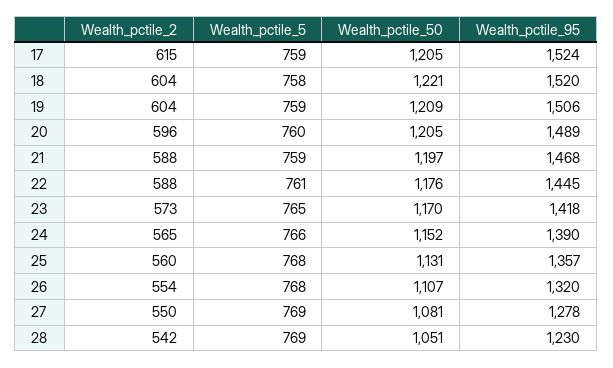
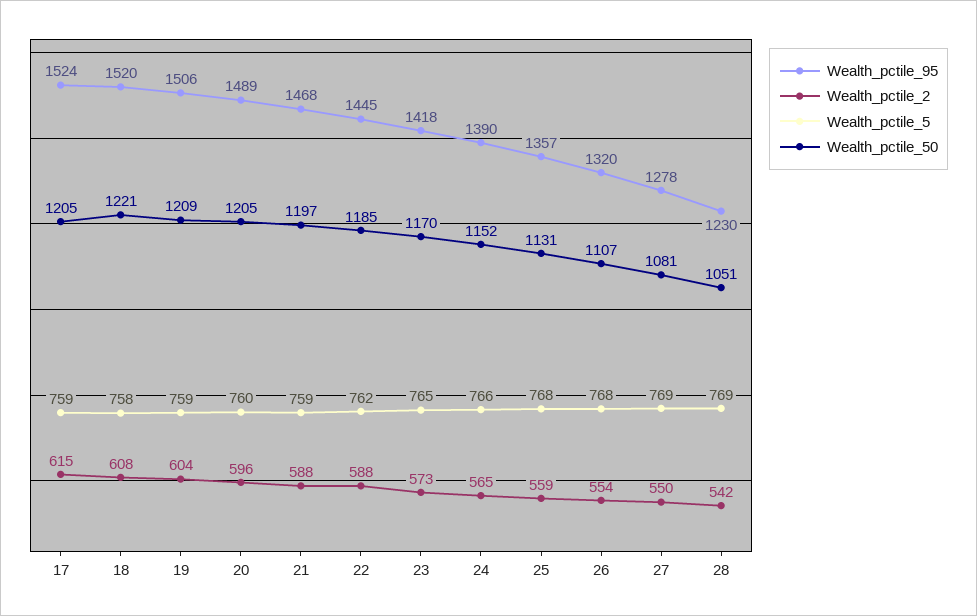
  {
    "Wealth_pctile_2": {
      "17": 615,
-     "18": 604,
+     "18": 608,
      "19": 604,
      "20": 596,
      "21": 588,
      "22": 588,
      "23": 573,
      "24": 565,
-     "25": 560,
+     "25": 559,
      "26": 554,
      "27": 550,
      "28": 542
    },
    "Wealth_pctile_5": {
      "17": 759,
      "18": 758,
      "19": 759,
      "20": 760,
      "21": 759,
-     "22": 761,
+     "22": 762,
      "23": 765,
      "24": 766,
      "25": 768,
      "26": 768,
      "27": 769,
      "28": 769
    },
    "Wealth_pctile_50": {
      "17": 1205,
      "18": 1221,
      "19": 1209,
      "20": 1205,
      "21": 1197,
-     "22": 1176,
+     "22": 1185,
      "23": 1170,
      "24": 1152,
      "25": 1131,
      "26": 1107,
      "27": 1081,
      "28": 1051
    },
    "Wealth_pctile_95": {
      "17": 1524,
      "18": 1520,
      "19": 1506,
      "20": 1489,
      "21": 1468,
      "22": 1445,
      "23": 1418,
      "24": 1390,
      "25": 1357,
      "26": 1320,
      "27": 1278,
      "28": 1230
    }
  }

